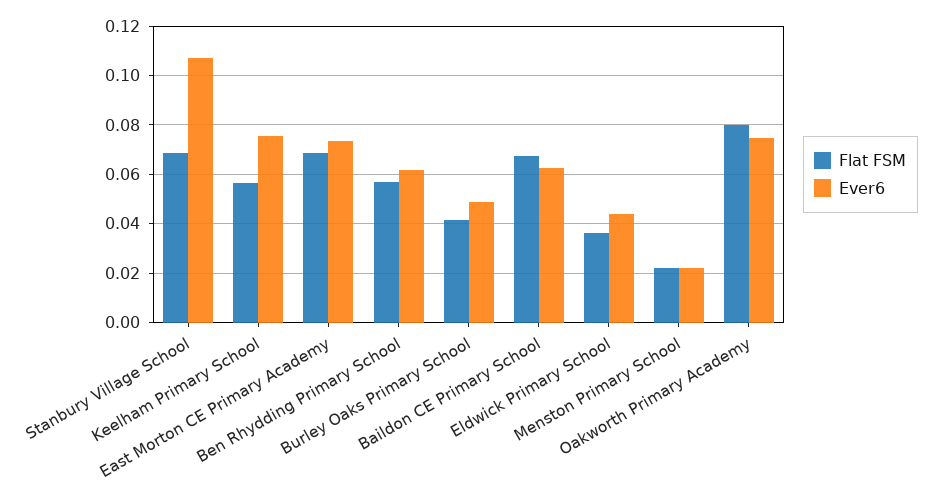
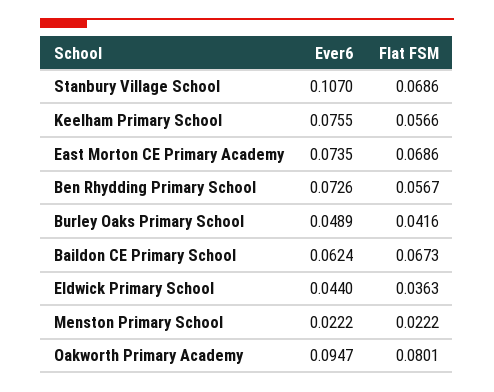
  {
    "Flat FSM": {
      "Stanbury Village School": 0.0686,
      "Keelham Primary School": 0.0566,
      "East Morton CE Primary Academy": 0.0686,
      "Ben Rhydding Primary School": 0.0567,
      "Burley Oaks Primary School": 0.0416,
      "Baildon CE Primary School": 0.0673,
      "Eldwick Primary School": 0.0363,
      "Menston Primary School": 0.0222,
      "Oakworth Primary Academy": 0.0801
    },
    "Ever6": {
      "Stanbury Village School": 0.107,
      "Keelham Primary School": 0.0755,
      "East Morton CE Primary Academy": 0.0735,
-     "Ben Rhydding Primary School": 0.0625,
+     "Ben Rhydding Primary School": 0.0726,
      "Burley Oaks Primary School": 0.0489,
      "Baildon CE Primary School": 0.0624,
      "Eldwick Primary School": 0.044,
      "Menston Primary School": 0.0222,
-     "Oakworth Primary Academy": 0.075
+     "Oakworth Primary Academy": 0.0947
    }
  }

